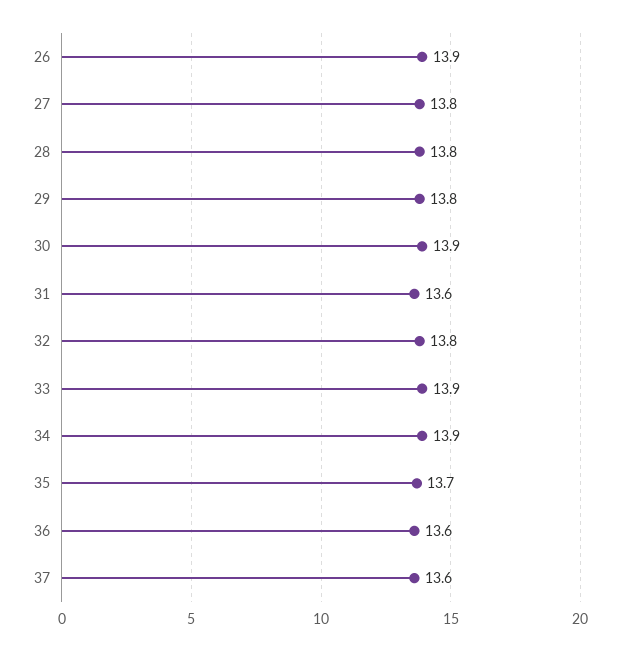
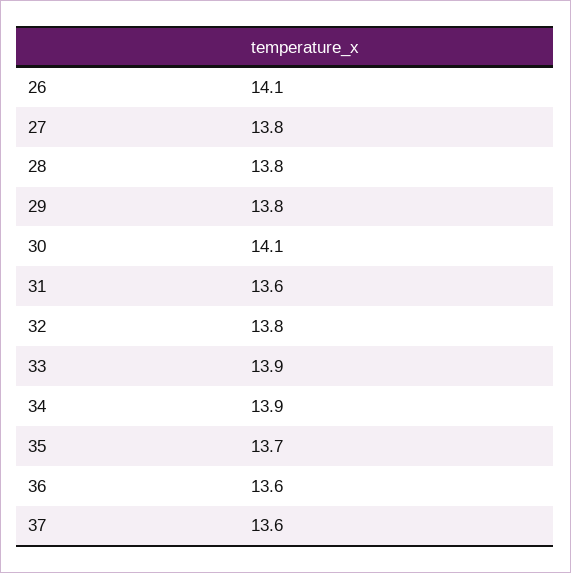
  {
-   "26": 13.9,
+   "26": 14.1,
    "27": 13.8,
    "28": 13.8,
    "29": 13.8,
-   "30": 13.9,
+   "30": 14.1,
    "31": 13.6,
    "32": 13.8,
    "33": 13.9,
    "34": 13.9,
    "35": 13.7,
    "36": 13.6,
    "37": 13.6
  }

